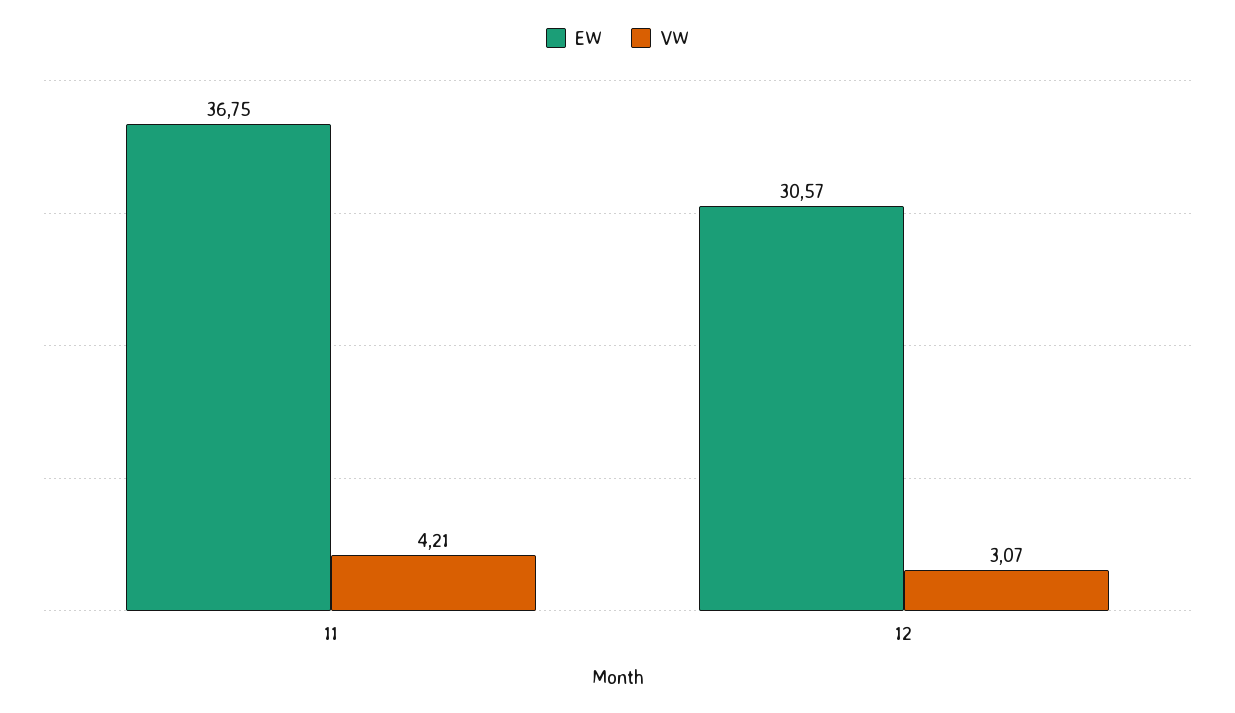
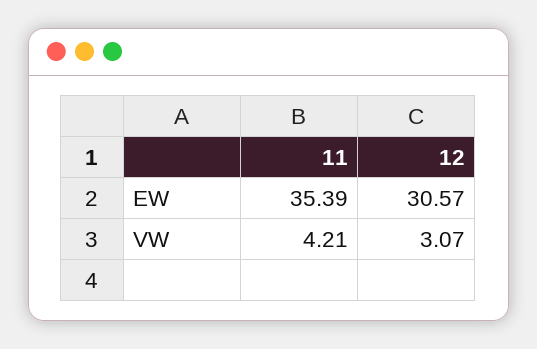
  {
    "EW": {
-     "11": 36.75,
+     "11": 35.39,
      "12": 30.57
    },
    "VW": {
      "11": 4.21,
      "12": 3.07
    }
  }

